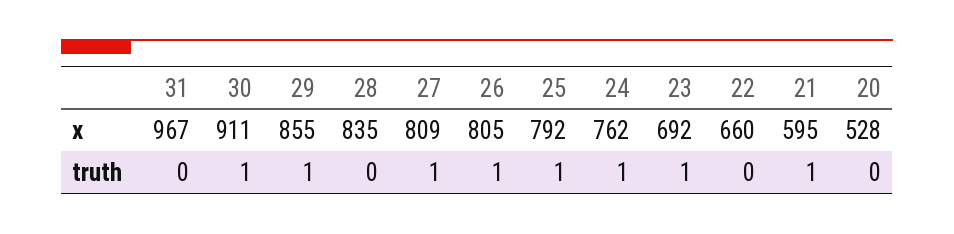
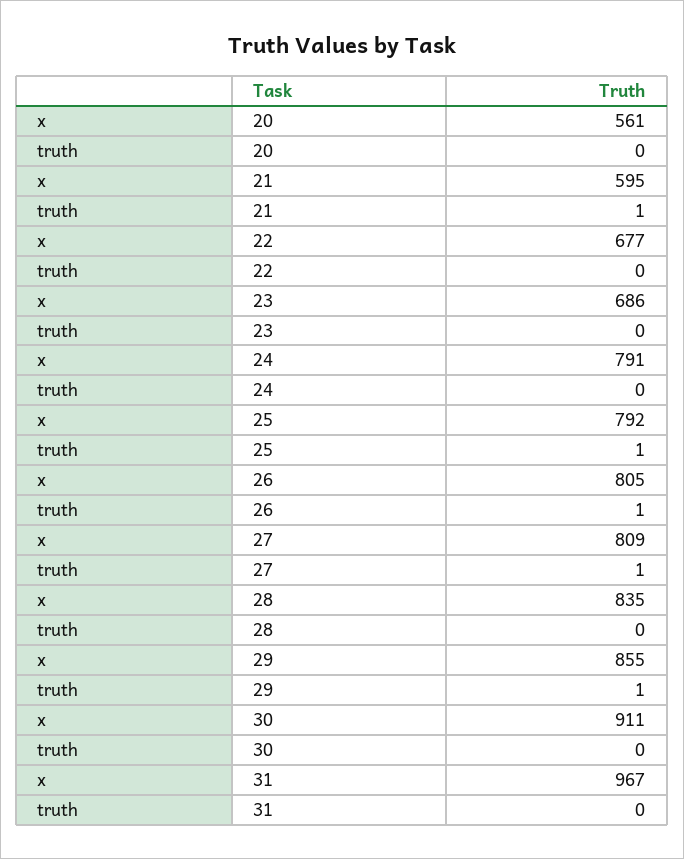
  {
    "31": {
      "x": 967,
      "truth": 0
    },
    "30": {
      "x": 911,
-     "truth": 1
+     "truth": 0
    },
    "29": {
      "x": 855,
      "truth": 1
    },
    "28": {
      "x": 835,
      "truth": 0
    },
    "27": {
      "x": 809,
      "truth": 1
    },
    "26": {
      "x": 805,
      "truth": 1
    },
    "25": {
      "x": 792,
      "truth": 1
    },
    "24": {
-     "x": 762,
+     "x": 791,
-     "truth": 1
+     "truth": 0
    },
    "23": {
-     "x": 692,
+     "x": 686,
-     "truth": 1
+     "truth": 0
    },
    "22": {
-     "x": 660,
+     "x": 677,
      "truth": 0
    },
    "21": {
      "x": 595,
      "truth": 1
    },
    "20": {
-     "x": 528,
+     "x": 561,
      "truth": 0
    }
  }

